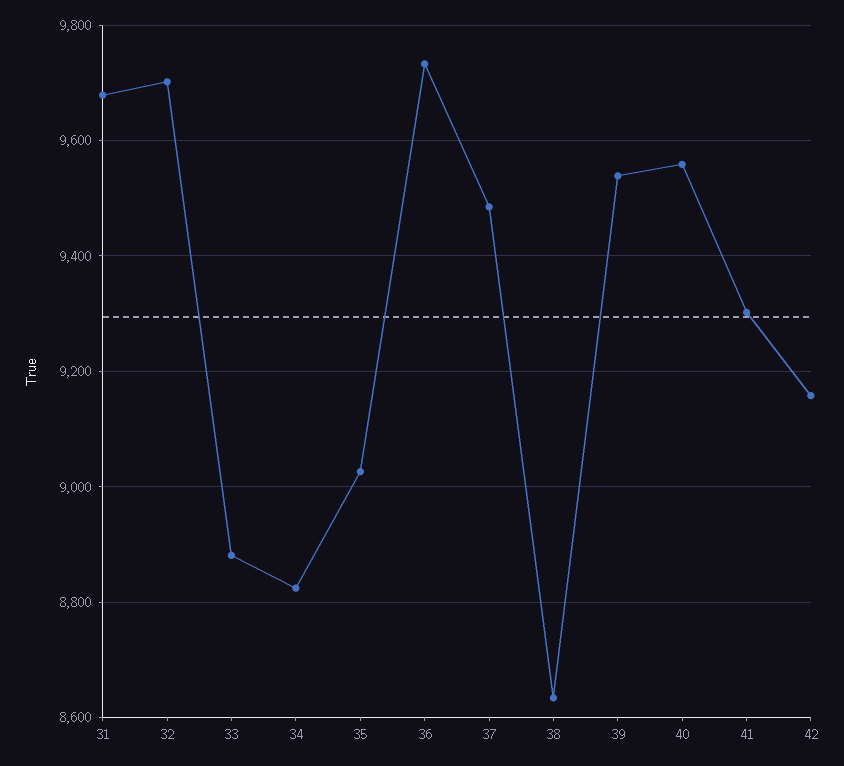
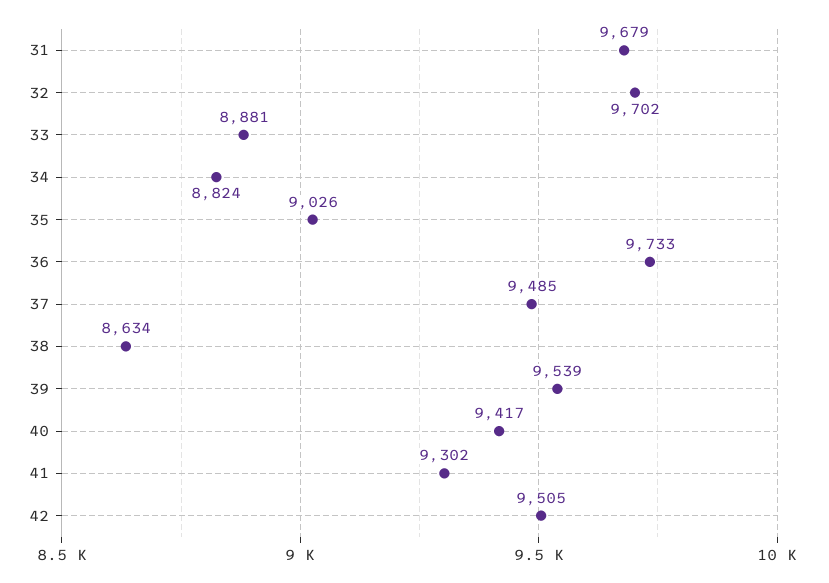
  {
    "31": 9679,
    "32": 9702,
    "33": 8881,
    "34": 8824,
    "35": 9026,
    "36": 9733,
    "37": 9485,
    "38": 8634,
    "39": 9539,
-   "40": 9560,
+   "40": 9417,
    "41": 9302,
-   "42": 9160
+   "42": 9505
  }

